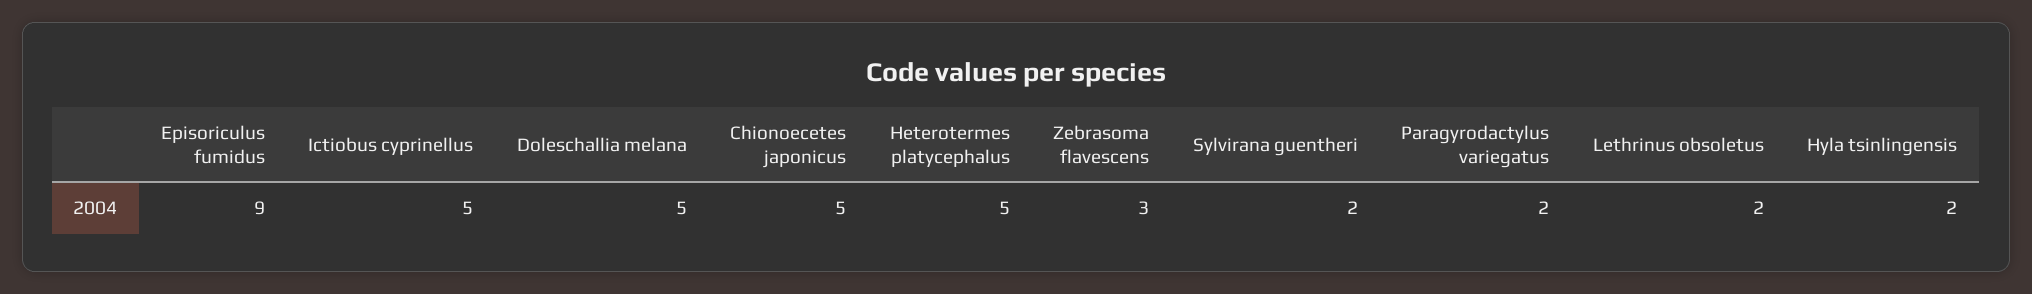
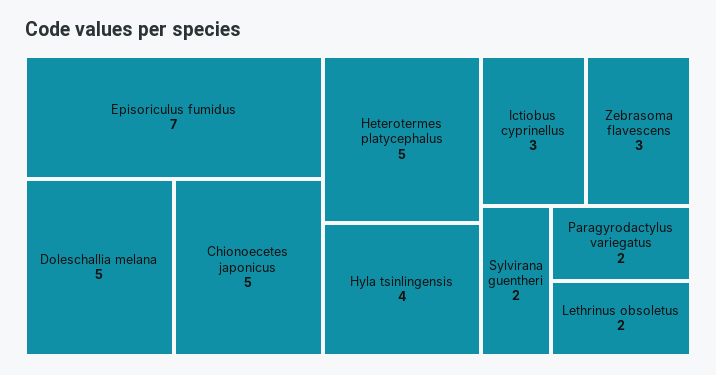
  {
-   "Episoriculus fumidus": 9,
+   "Episoriculus fumidus": 7,
-   "Ictiobus cyprinellus": 5,
+   "Ictiobus cyprinellus": 3,
    "Doleschallia melana": 5,
    "Chionoecetes japonicus": 5,
    "Heterotermes platycephalus": 5,
    "Zebrasoma flavescens": 3,
    "Sylvirana guentheri": 2,
    "Paragyrodactylus variegatus": 2,
    "Lethrinus obsoletus": 2,
-   "Hyla tsinlingensis": 2
+   "Hyla tsinlingensis": 4
  }

